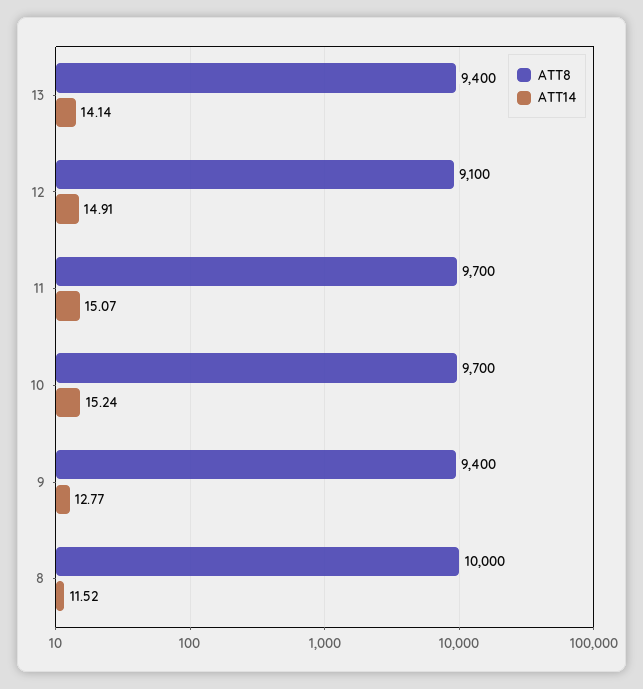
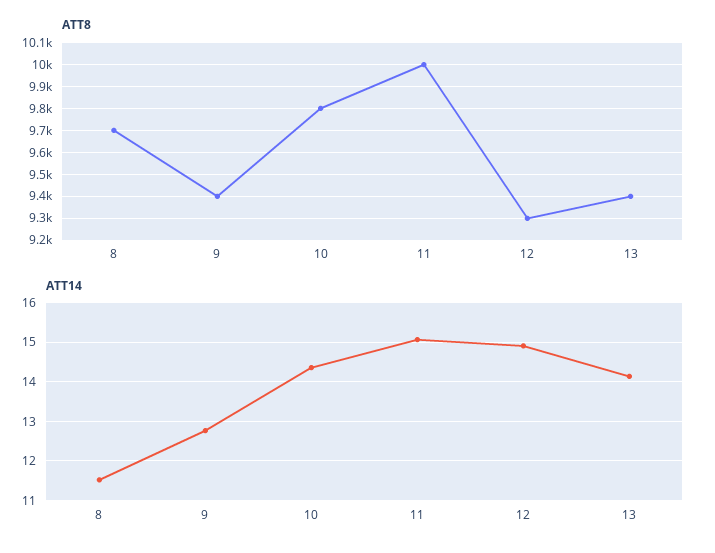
  {
    "ATT8": {
      "13": 9400,
-     "12": 9100,
+     "12": 9300,
-     "11": 9700,
+     "11": 10000,
-     "10": 9700,
+     "10": 9800,
      "9": 9400,
-     "8": 10000
+     "8": 9700
    },
    "ATT14": {
      "13": 14.14,
      "12": 14.91,
      "11": 15.07,
-     "10": 15.24,
+     "10": 14.4,
      "9": 12.77,
      "8": 11.52
    }
  }

